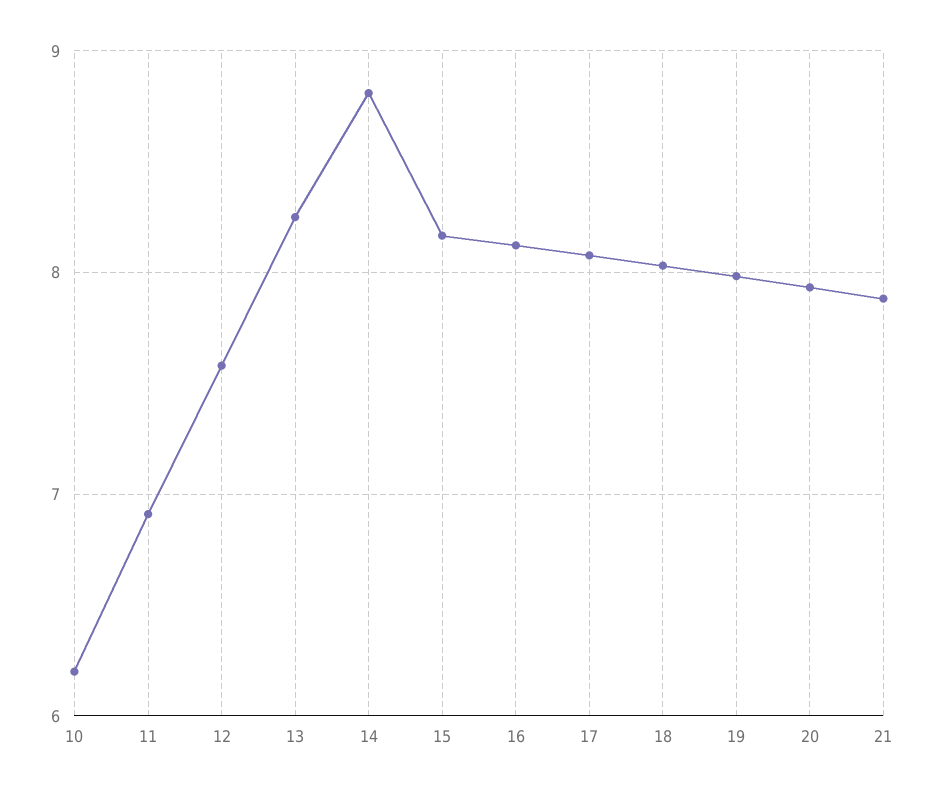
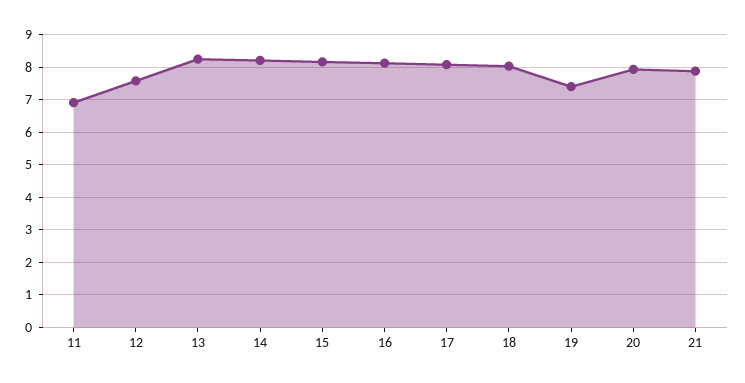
  {
-   "10": 6.2,
    "11": 6.9,
    "12": 7.6,
    "13": 8.3,
-   "14": 8.8,
+   "14": 8.2,
    "15": 8.2,
    "16": 8.1,
    "17": 8.1,
    "18": 8,
-   "19": 8,
+   "19": 7.4,
    "20": 7.9,
    "21": 7.9
  }

